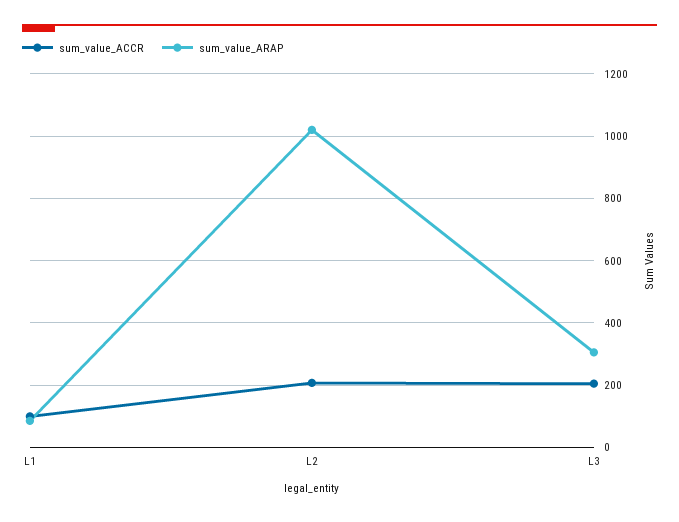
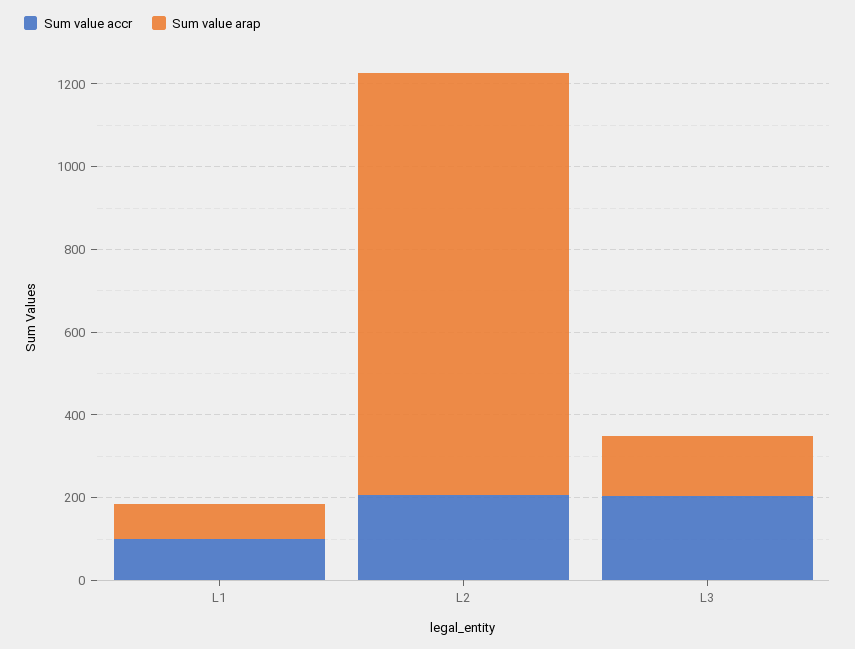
  {
    "sum_value_ACCR": {
      "L1": 100,
      "L2": 200,
      "L3": 200
    },
    "sum_value_ARAP": {
      "L1": 80,
      "L2": 1020,
-     "L3": 300
+     "L3": 150
    }
  }

